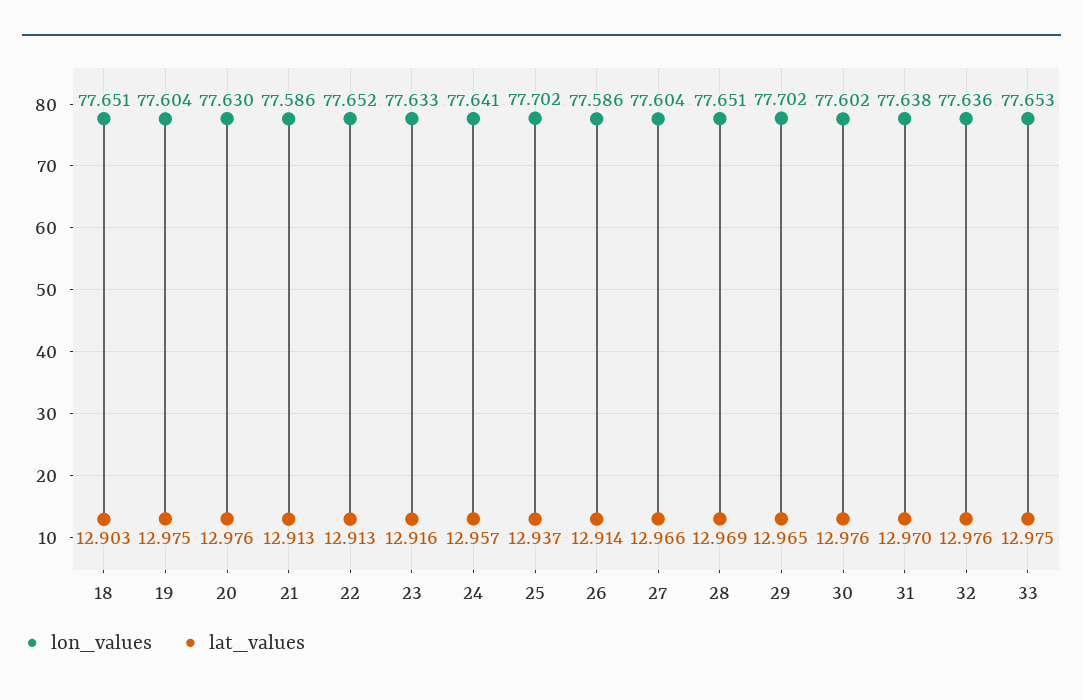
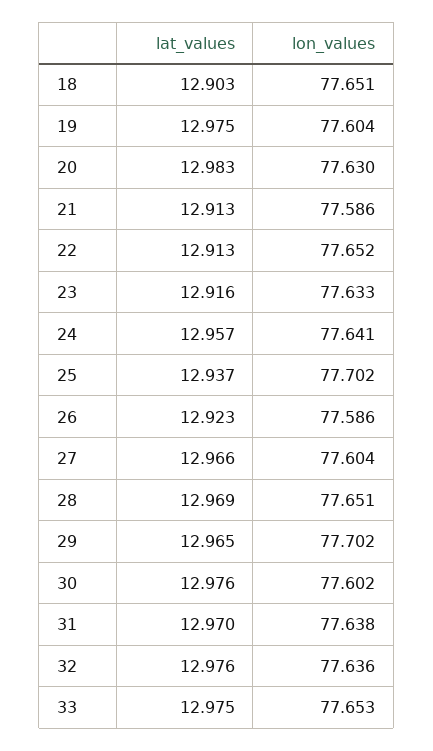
  {
    "lon_values": {
      "18": 77.651,
      "19": 77.604,
      "20": 77.63,
      "21": 77.586,
      "22": 77.652,
      "23": 77.633,
      "24": 77.641,
      "25": 77.702,
      "26": 77.586,
      "27": 77.604,
      "28": 77.651,
      "29": 77.702,
      "30": 77.602,
      "31": 77.638,
      "32": 77.636,
      "33": 77.653
    },
    "lat_values": {
      "18": 12.903,
      "19": 12.975,
-     "20": 12.976,
+     "20": 12.983,
      "21": 12.913,
      "22": 12.913,
      "23": 12.916,
      "24": 12.957,
      "25": 12.937,
-     "26": 12.914,
+     "26": 12.923,
      "27": 12.966,
      "28": 12.969,
      "29": 12.965,
      "30": 12.976,
      "31": 12.97,
      "32": 12.976,
      "33": 12.975
    }
  }

